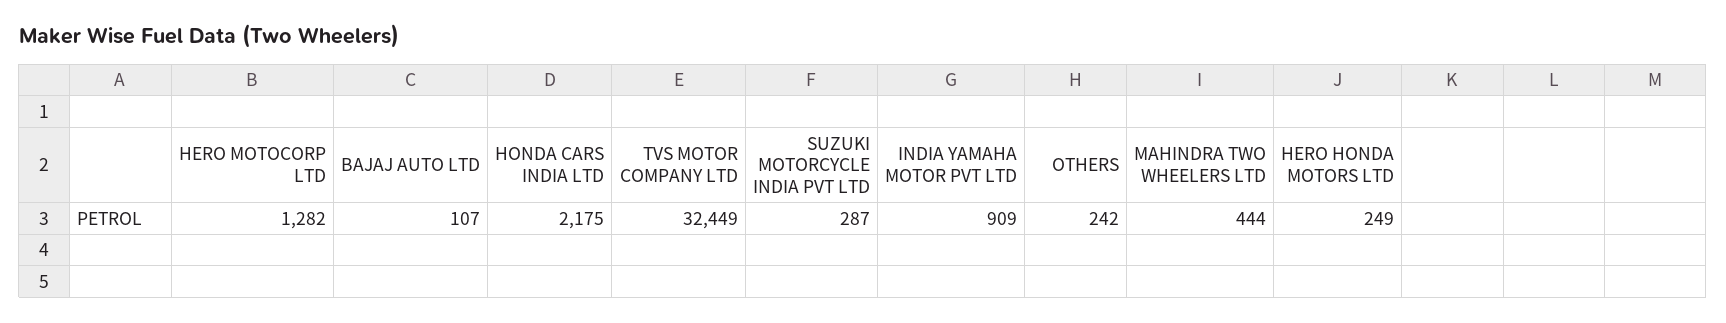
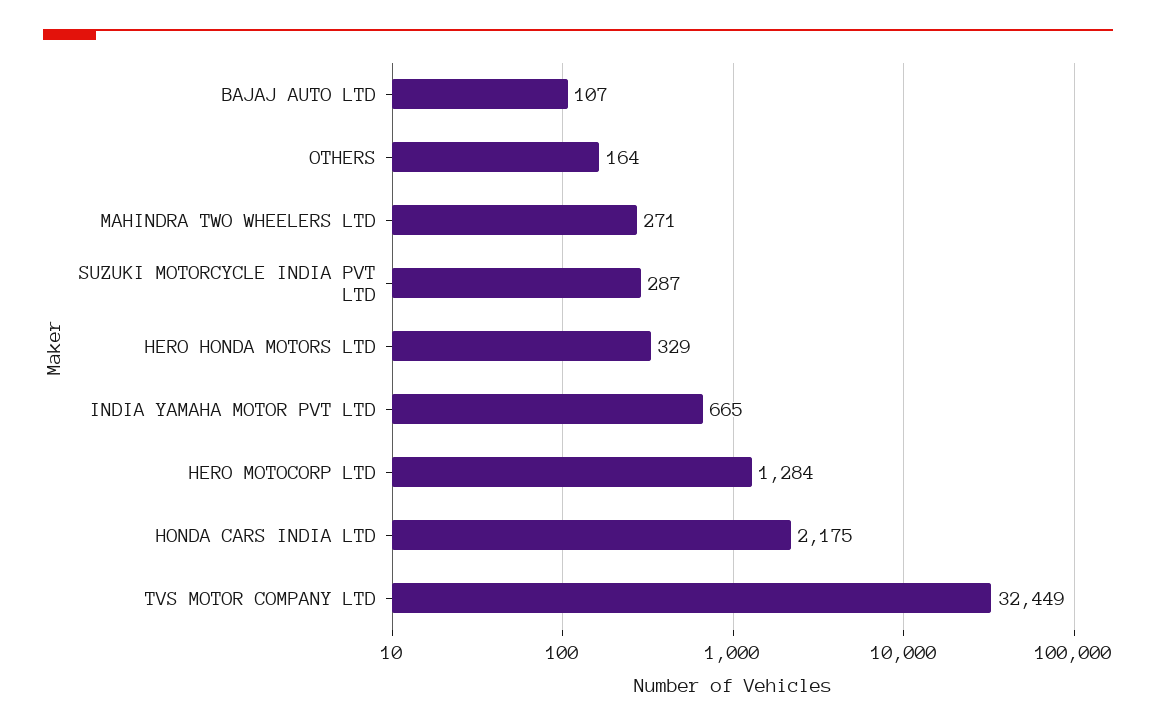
  {
-   "HERO MOTOCORP LTD": 1282,
+   "HERO MOTOCORP LTD": 1284,
    "BAJAJ AUTO LTD": 107,
    "HONDA CARS INDIA LTD": 2175,
    "TVS MOTOR COMPANY LTD": 32449,
    "SUZUKI MOTORCYCLE INDIA PVT LTD": 287,
-   "INDIA YAMAHA MOTOR PVT LTD": 909,
+   "INDIA YAMAHA MOTOR PVT LTD": 665,
-   "OTHERS": 242,
+   "OTHERS": 164,
-   "MAHINDRA TWO WHEELERS LTD": 444,
+   "MAHINDRA TWO WHEELERS LTD": 271,
-   "HERO HONDA MOTORS LTD": 249
+   "HERO HONDA MOTORS LTD": 329
  }

